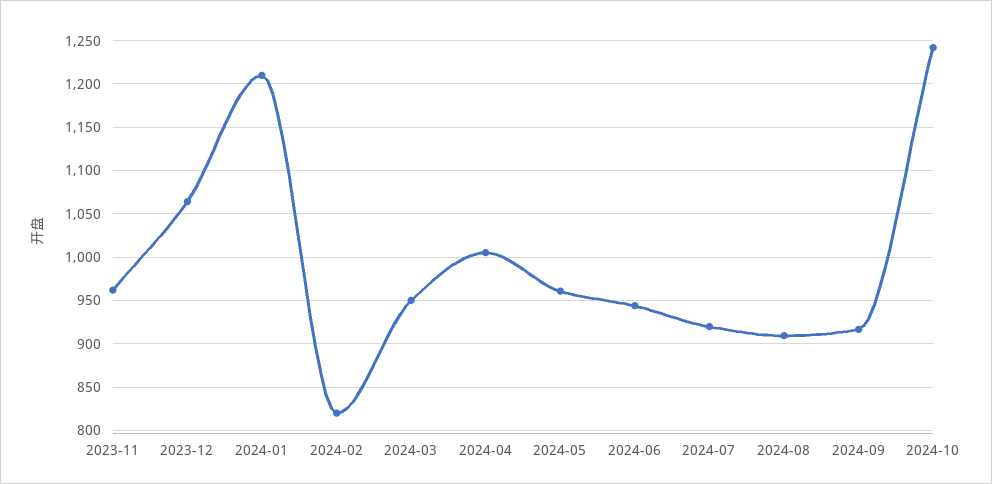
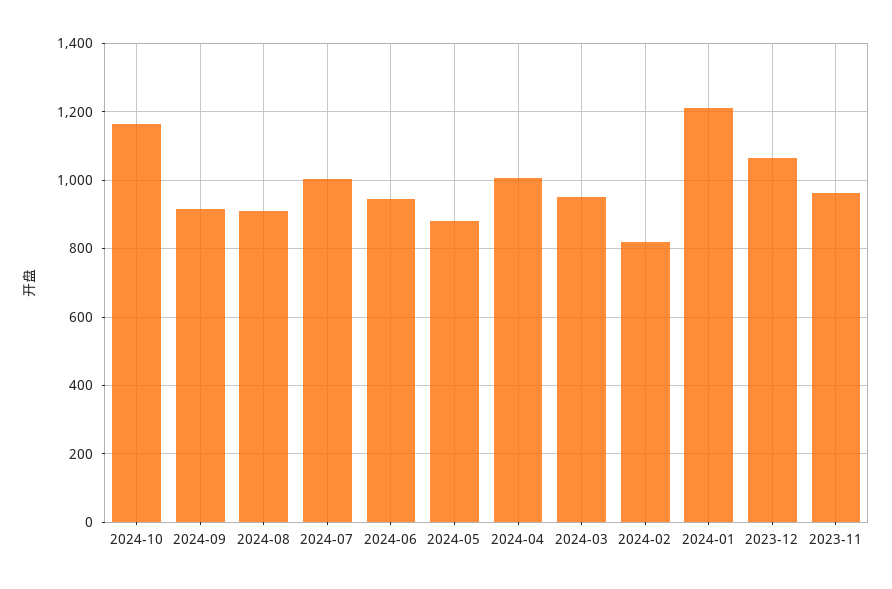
  {
    "2023-11": 960,
    "2023-12": 1060,
    "2024-01": 1210,
    "2024-02": 820,
    "2024-03": 950,
    "2024-04": 1010,
-   "2024-05": 960,
+   "2024-05": 880,
    "2024-06": 940,
-   "2024-07": 920,
+   "2024-07": 1000,
    "2024-08": 910,
    "2024-09": 920,
-   "2024-10": 1240
+   "2024-10": 1160
  }

